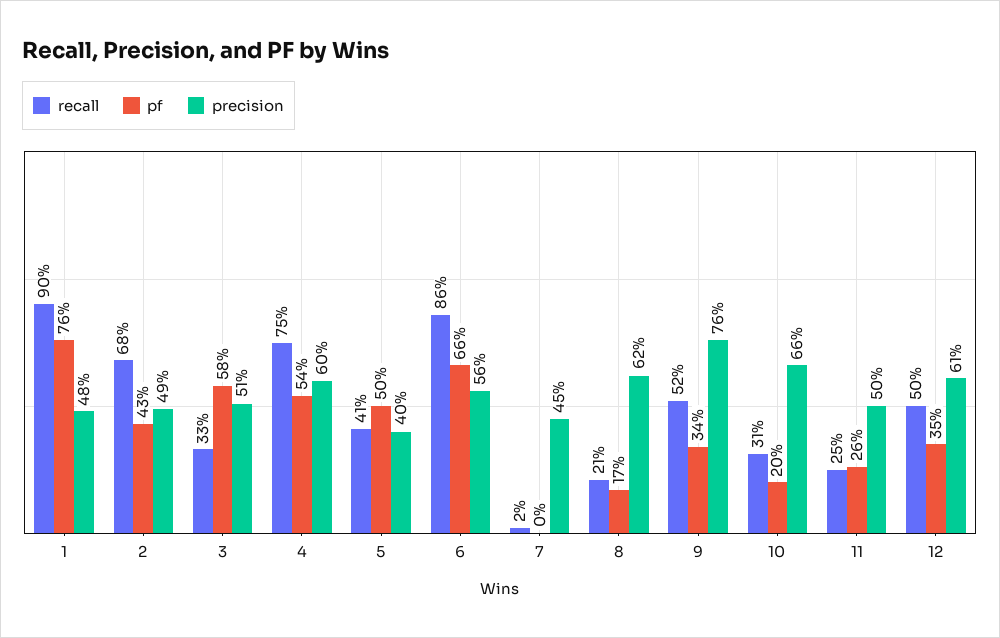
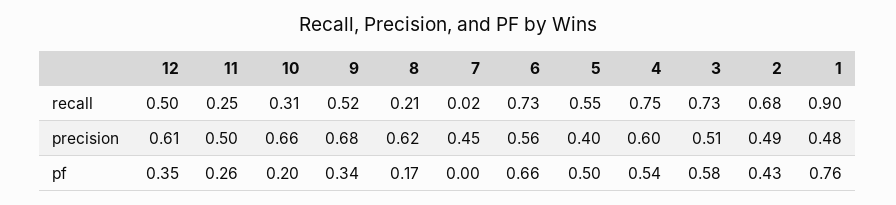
  {
    "recall": {
      "1": 0.9,
      "2": 0.68,
-     "3": 0.33,
+     "3": 0.73,
      "4": 0.75,
-     "5": 0.41,
+     "5": 0.55,
-     "6": 0.86,
+     "6": 0.73,
      "7": 0.02,
      "8": 0.21,
      "9": 0.52,
      "10": 0.31,
      "11": 0.25,
      "12": 0.5
    },
    "pf": {
      "1": 0.76,
      "2": 0.43,
      "3": 0.58,
      "4": 0.54,
      "5": 0.5,
      "6": 0.66,
      "7": 0,
      "8": 0.17,
      "9": 0.34,
      "10": 0.2,
      "11": 0.26,
      "12": 0.35
    },
    "precision": {
      "1": 0.48,
      "2": 0.49,
      "3": 0.51,
      "4": 0.6,
      "5": 0.4,
      "6": 0.56,
      "7": 0.45,
      "8": 0.62,
-     "9": 0.76,
+     "9": 0.68,
      "10": 0.66,
      "11": 0.5,
      "12": 0.61
    }
  }

